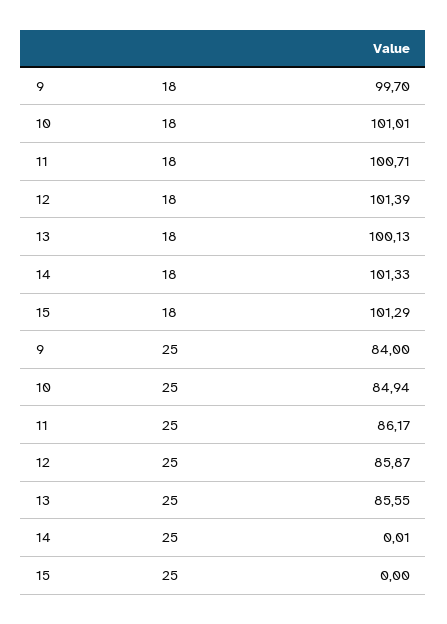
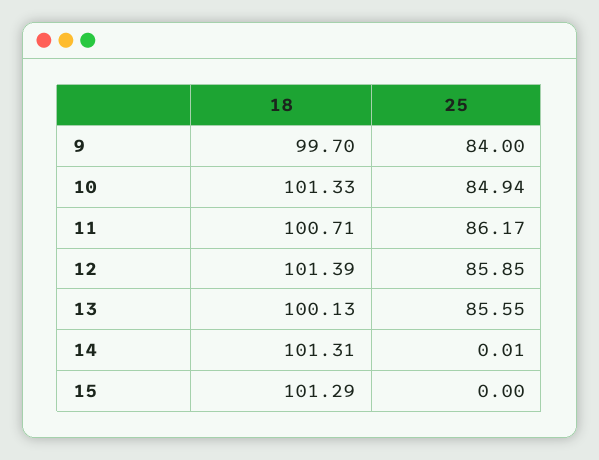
  {
    "9": {
      "18": 99.7,
      "25": 84
    },
    "10": {
-     "18": 101.01,
+     "18": 101.33,
      "25": 84.94
    },
    "11": {
      "18": 100.71,
      "25": 86.17
    },
    "12": {
      "18": 101.39,
-     "25": 85.87
+     "25": 85.85
    },
    "13": {
      "18": 100.13,
      "25": 85.55
    },
    "14": {
-     "18": 101.33,
+     "18": 101.31,
      "25": 0.01
    },
    "15": {
      "18": 101.29,
      "25": 0
    }
  }

